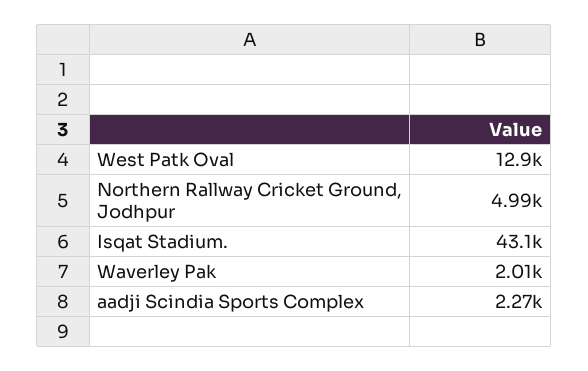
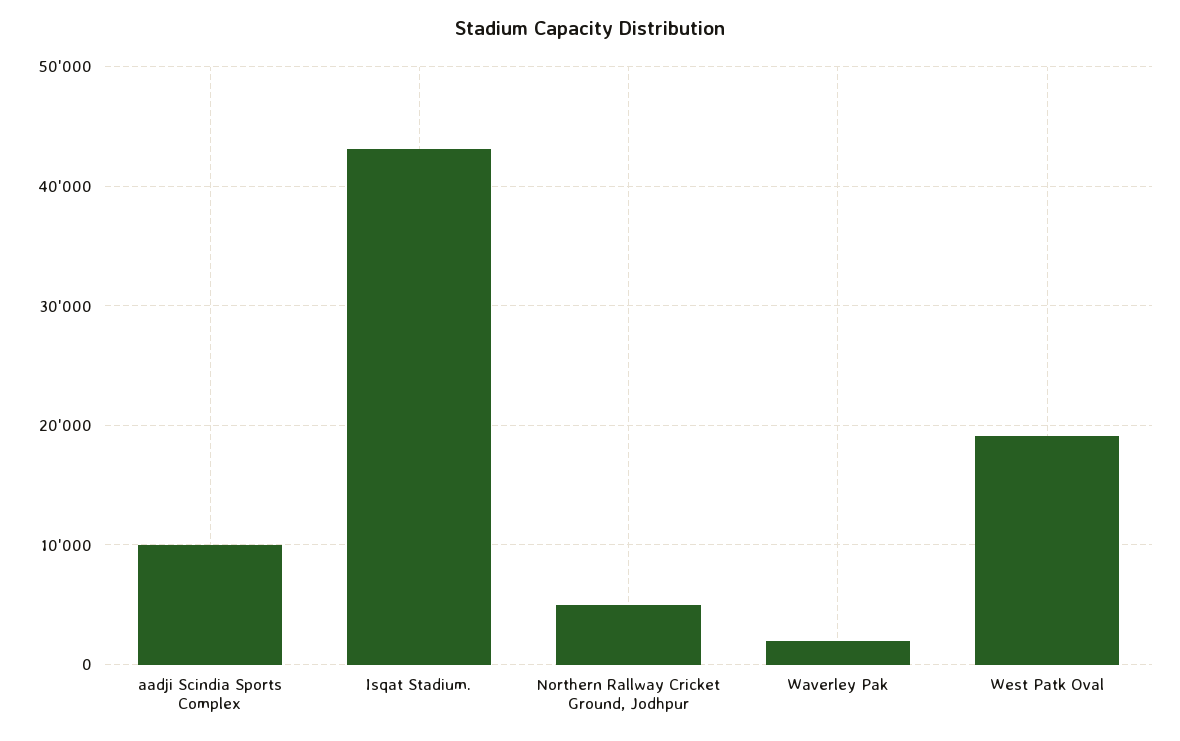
  {
-   "West Patk Oval": 12900,
+   "West Patk Oval": 19000,
    "Northern Rallway Cricket Ground, Jodhpur": 4990,
    "Isqat Stadium.": 43100,
    "Waverley Pak": 2010,
-   "aadji Scindia Sports Complex": 2270
+   "aadji Scindia Sports Complex": 10000
  }

